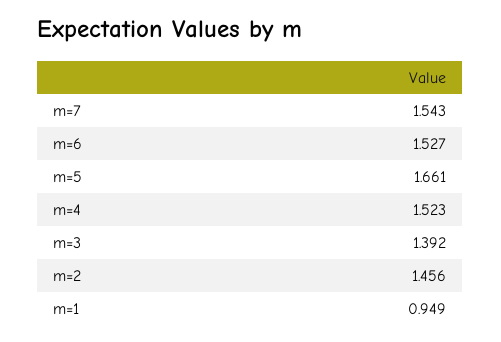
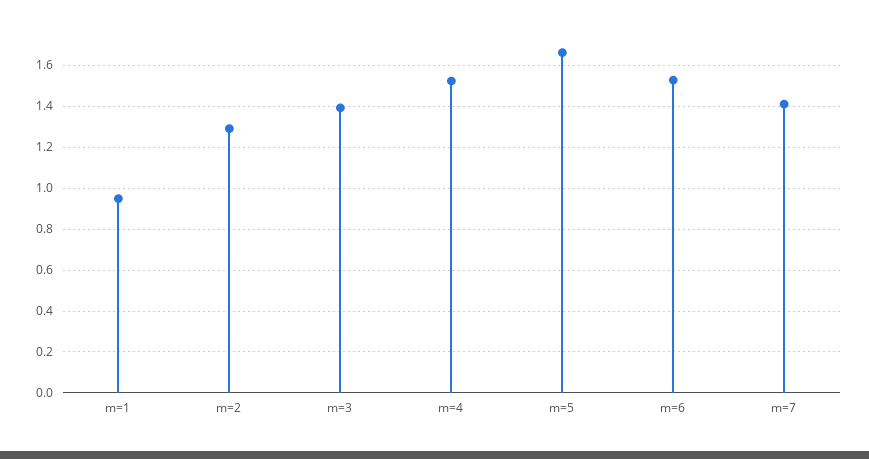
  {
-   "m=7": 1.543,
+   "m=7": 1.4,
    "m=6": 1.527,
    "m=5": 1.661,
    "m=4": 1.523,
    "m=3": 1.392,
-   "m=2": 1.456,
+   "m=2": 1.3,
    "m=1": 0.949
  }

